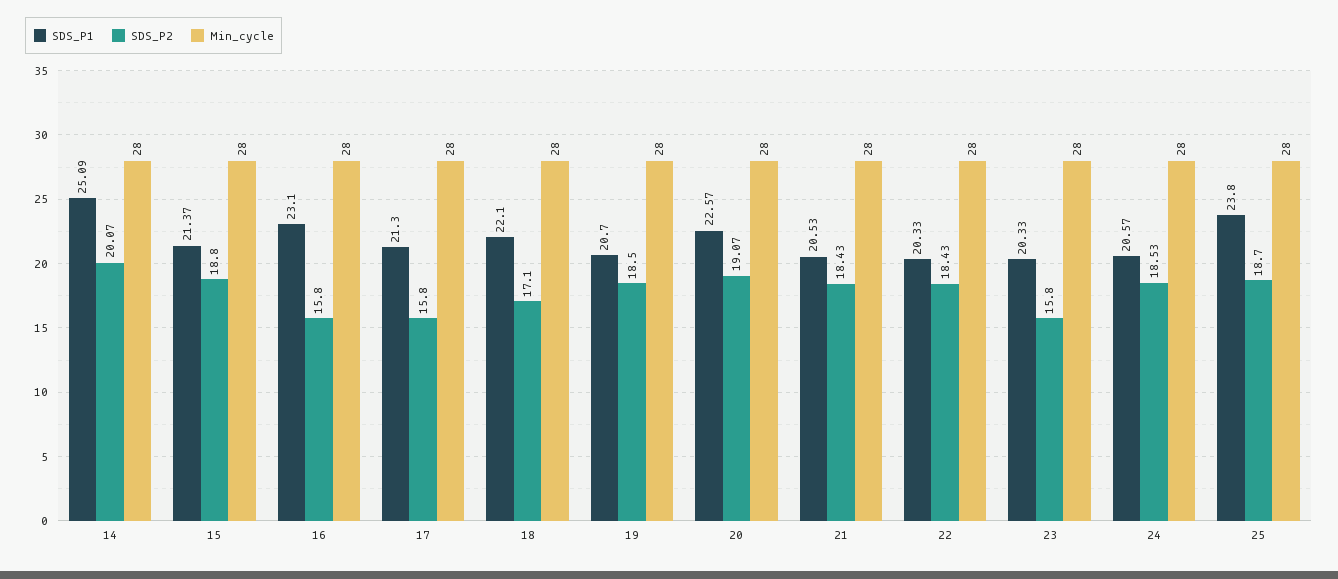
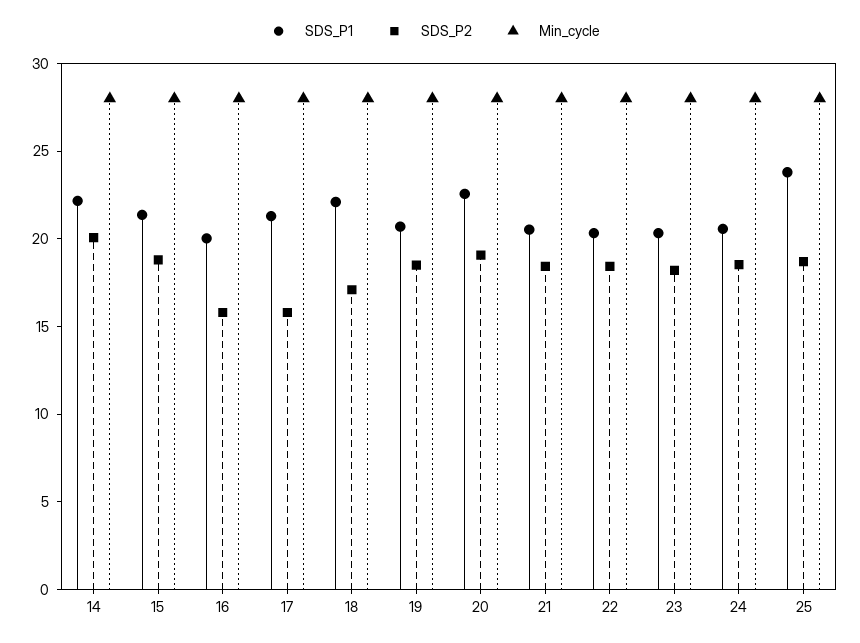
  {
    "SDS_P1": {
-     "14": 25.09,
+     "14": 22,
      "15": 21.37,
-     "16": 23.1,
+     "16": 20,
      "17": 21.3,
      "18": 22.1,
      "19": 20.7,
      "20": 22.57,
      "21": 20.53,
      "22": 20.33,
      "23": 20.33,
      "24": 20.57,
      "25": 23.8
    },
    "SDS_P2": {
      "14": 20.07,
      "15": 18.8,
      "16": 15.8,
      "17": 15.8,
      "18": 17.1,
      "19": 18.5,
      "20": 19.07,
      "21": 18.43,
      "22": 18.43,
-     "23": 15.8,
+     "23": 18,
      "24": 18.53,
      "25": 18.7
    },
    "Min_cycle": {
      "14": 28,
      "15": 28,
      "16": 28,
      "17": 28,
      "18": 28,
      "19": 28,
      "20": 28,
      "21": 28,
      "22": 28,
      "23": 28,
      "24": 28,
      "25": 28
    }
  }

